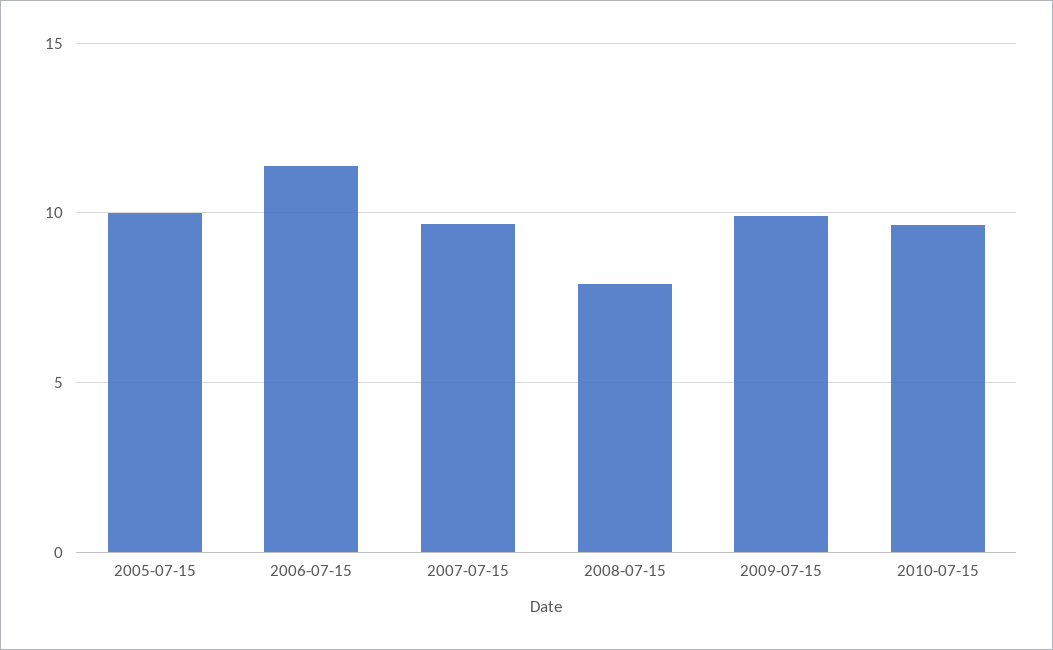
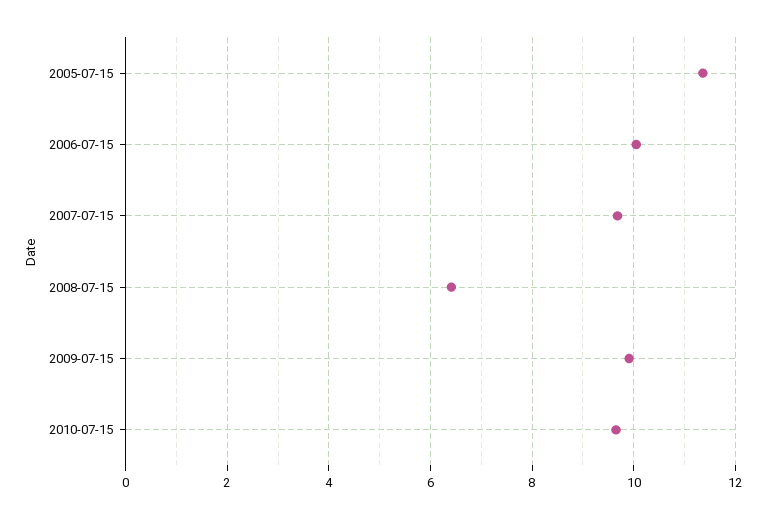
  {
-   "2005-07-15": 10,
+   "2005-07-15": 11.4,
-   "2006-07-15": 11.5,
+   "2006-07-15": 10,
    "2007-07-15": 9.6,
-   "2008-07-15": 8,
+   "2008-07-15": 6.4,
    "2009-07-15": 10,
    "2010-07-15": 9.6
  }

